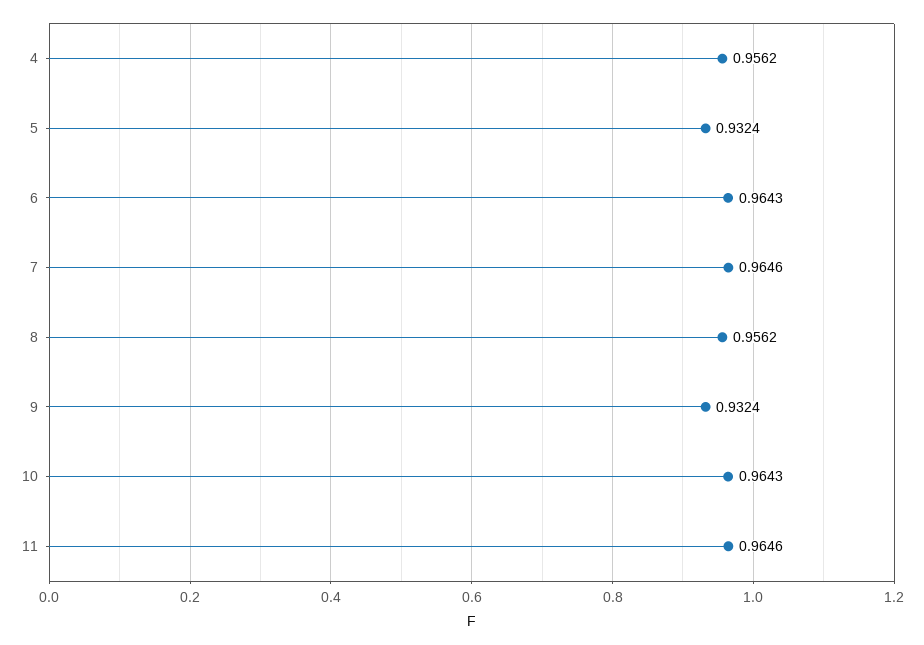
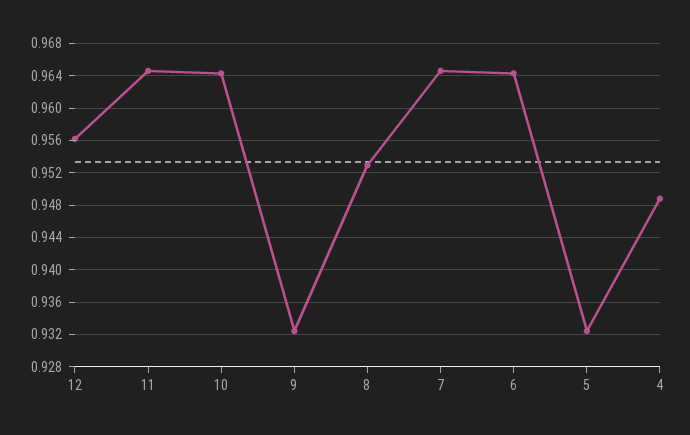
  {
-   "4": 0.9562,
+   "4": 0.949,
    "5": 0.9324,
    "6": 0.9643,
    "7": 0.9646,
-   "8": 0.9562,
+   "8": 0.953,
    "9": 0.9324,
    "10": 0.9643,
-   "11": 0.9646
+   "11": 0.9646,
+   "12": 0.956
  }

